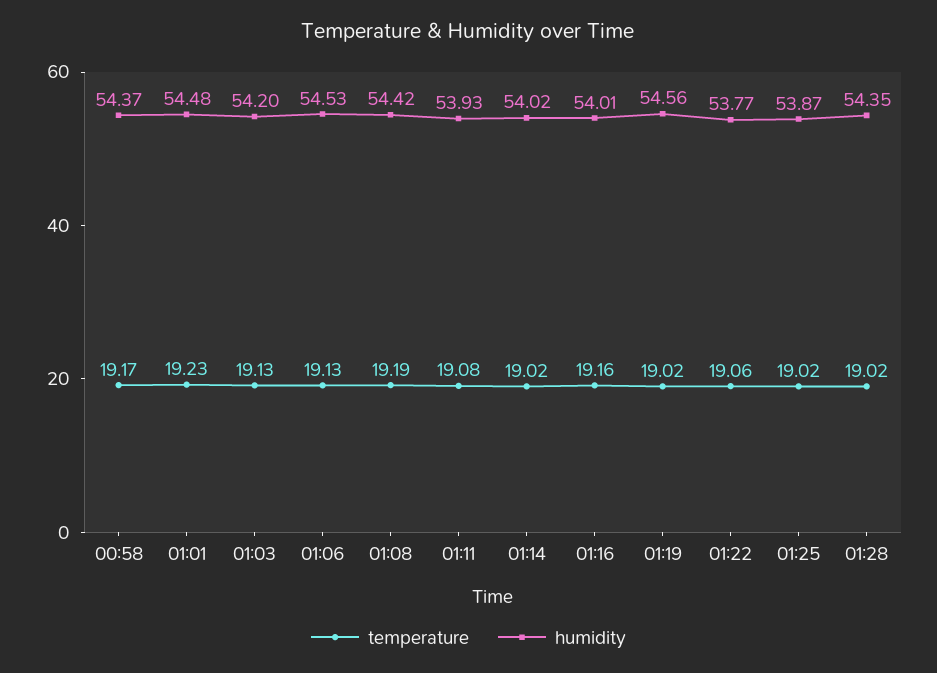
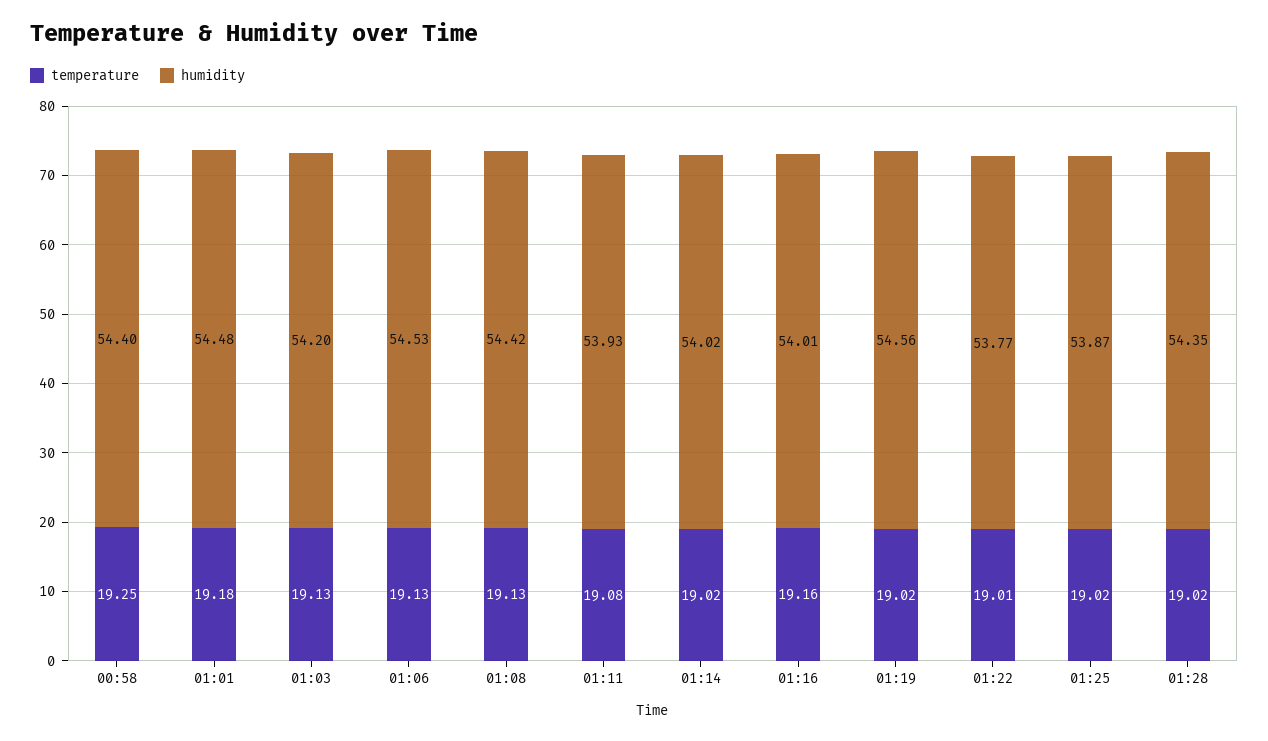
  {
    "temperature": {
-     "00:58": 19.17,
+     "00:58": 19.25,
-     "01:01": 19.23,
+     "01:01": 19.18,
      "01:03": 19.13,
      "01:06": 19.13,
-     "01:08": 19.19,
+     "01:08": 19.13,
      "01:11": 19.08,
      "01:14": 19.02,
      "01:16": 19.16,
      "01:19": 19.02,
-     "01:22": 19.06,
+     "01:22": 19.01,
      "01:25": 19.02,
      "01:28": 19.02
    },
    "humidity": {
-     "00:58": 54.37,
+     "00:58": 54.4,
      "01:01": 54.48,
      "01:03": 54.2,
      "01:06": 54.53,
      "01:08": 54.42,
      "01:11": 53.93,
      "01:14": 54.02,
      "01:16": 54.01,
      "01:19": 54.56,
      "01:22": 53.77,
      "01:25": 53.87,
      "01:28": 54.35
    }
  }

